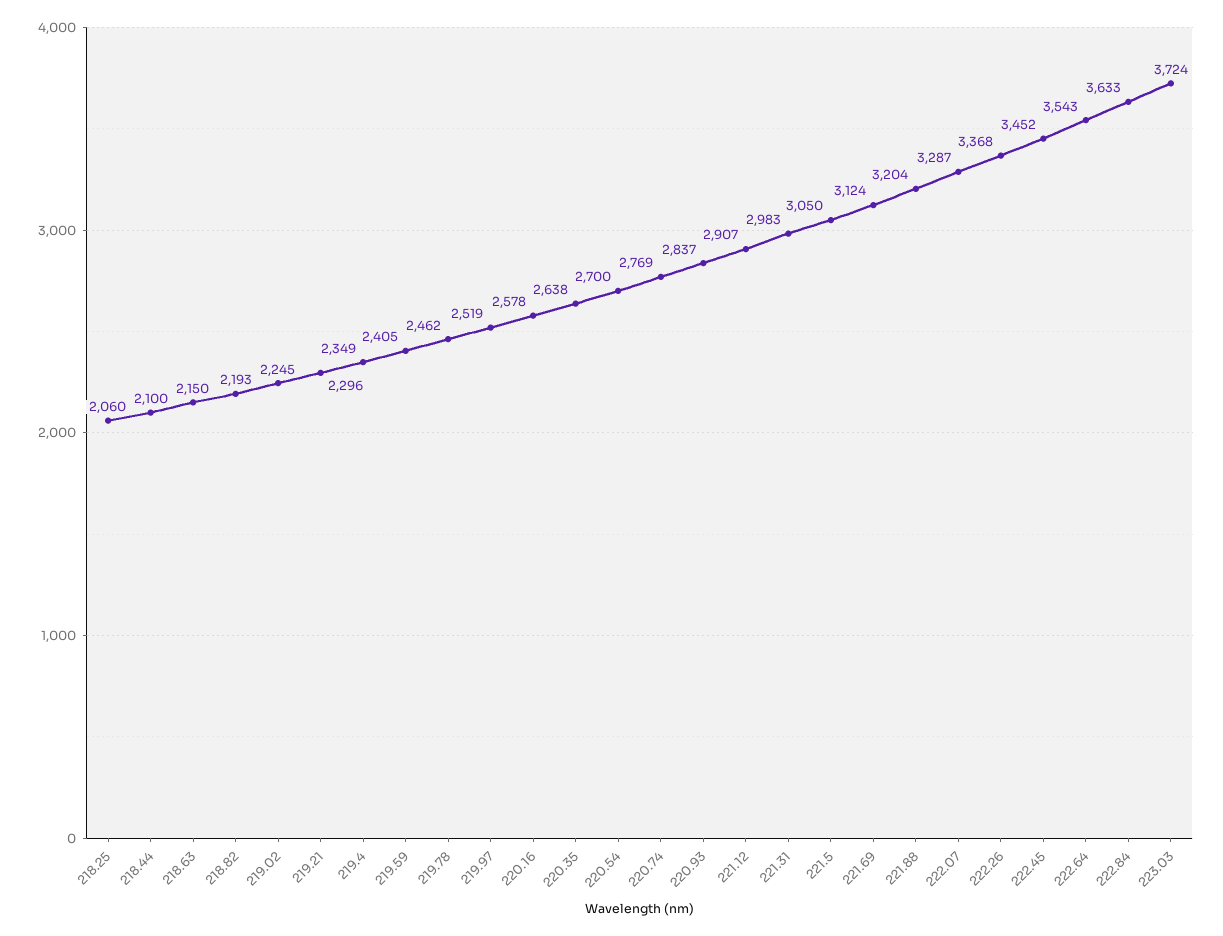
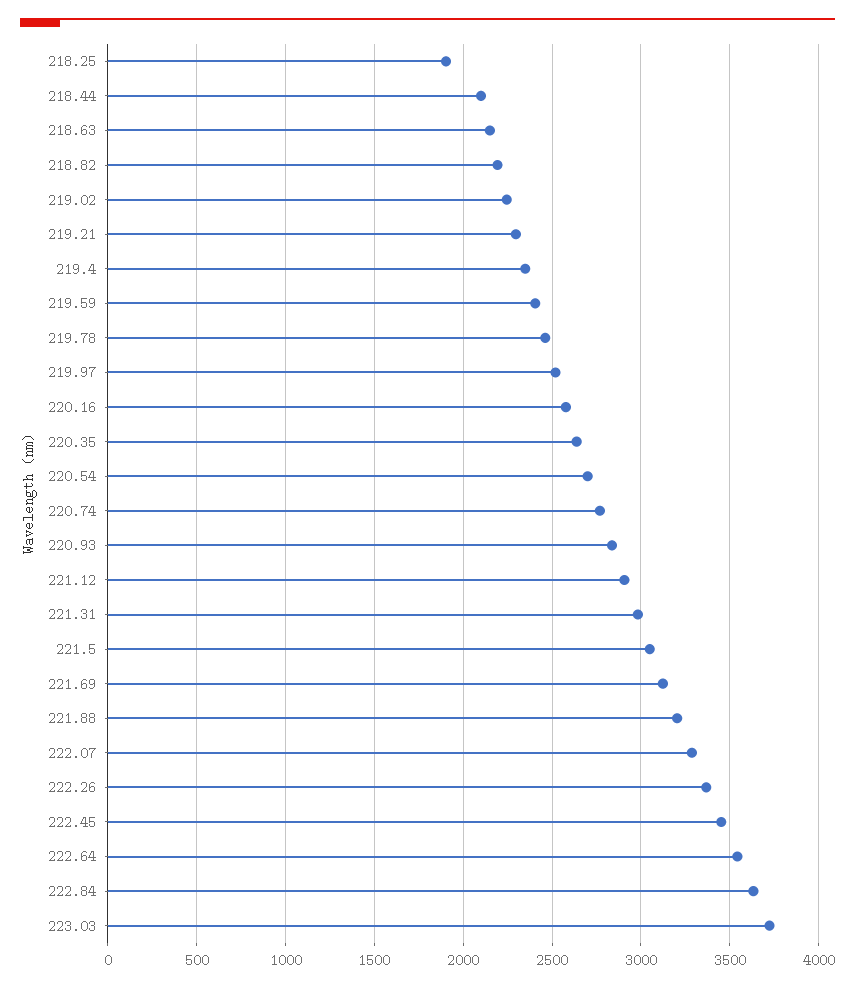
  {
-   "218.25": 2060,
+   "218.25": 1900,
    "218.44": 2100,
    "218.63": 2150,
    "218.82": 2193,
    "219.02": 2245,
    "219.21": 2296,
    "219.4": 2349,
    "219.59": 2405,
    "219.78": 2462,
    "219.97": 2519,
    "220.16": 2578,
    "220.35": 2638,
    "220.54": 2700,
    "220.74": 2769,
    "220.93": 2837,
    "221.12": 2907,
    "221.31": 2983,
    "221.5": 3050,
    "221.69": 3124,
    "221.88": 3204,
    "222.07": 3287,
    "222.26": 3368,
    "222.45": 3452,
    "222.64": 3543,
    "222.84": 3633,
    "223.03": 3724
  }

